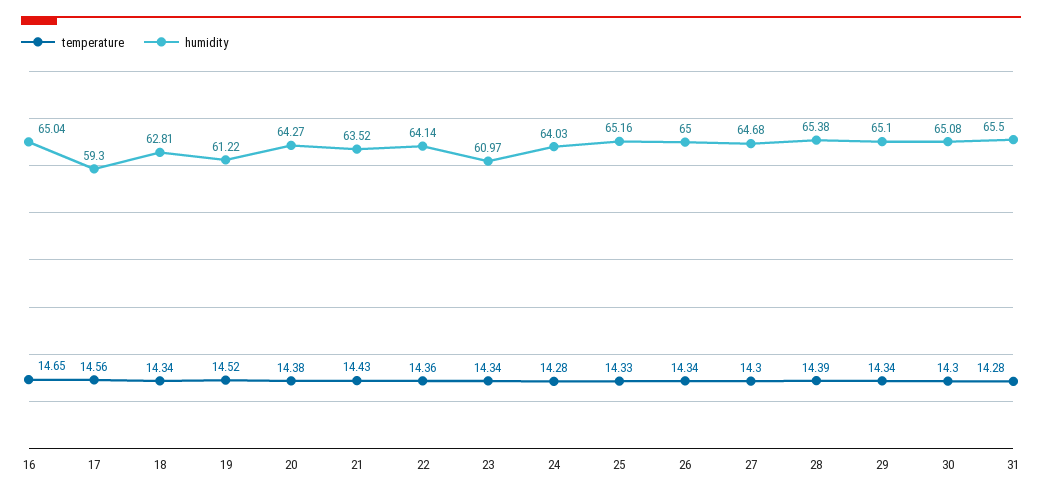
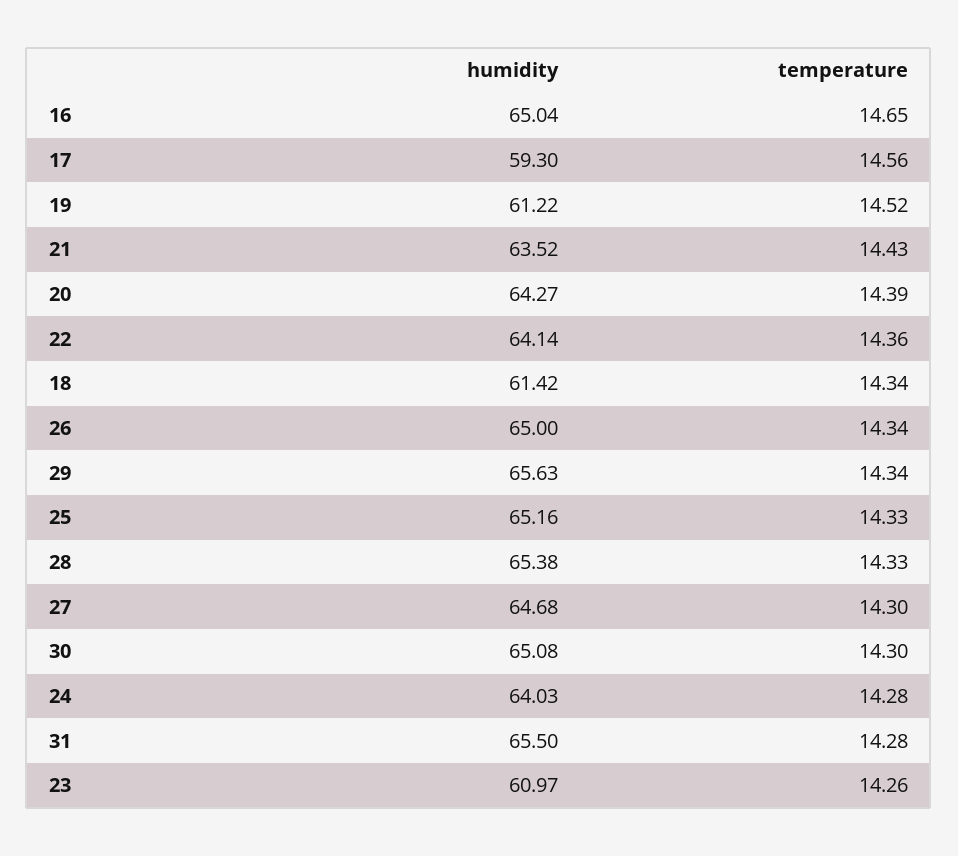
  {
    "temperature": {
      "16": 14.65,
      "17": 14.56,
      "18": 14.34,
      "19": 14.52,
-     "20": 14.38,
+     "20": 14.39,
      "21": 14.43,
      "22": 14.36,
-     "23": 14.34,
+     "23": 14.26,
      "24": 14.28,
      "25": 14.33,
      "26": 14.34,
      "27": 14.3,
-     "28": 14.39,
+     "28": 14.33,
      "29": 14.34,
      "30": 14.3,
      "31": 14.28
    },
    "humidity": {
      "16": 65.04,
      "17": 59.3,
-     "18": 62.81,
+     "18": 61.42,
      "19": 61.22,
      "20": 64.27,
      "21": 63.52,
      "22": 64.14,
      "23": 60.97,
      "24": 64.03,
      "25": 65.16,
      "26": 65,
      "27": 64.68,
      "28": 65.38,
-     "29": 65.1,
+     "29": 65.63,
      "30": 65.08,
      "31": 65.5
    }
  }

